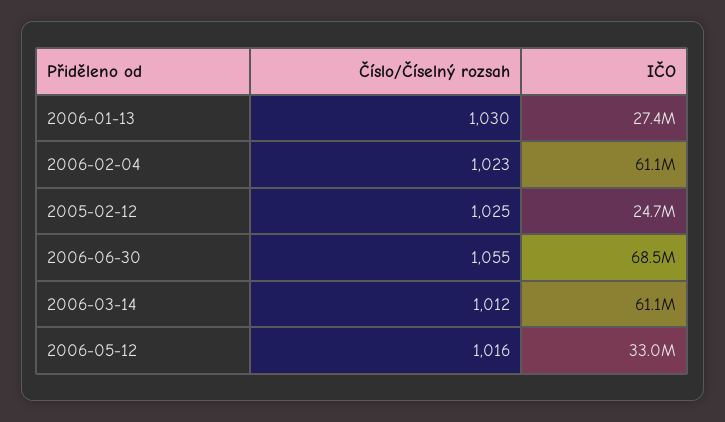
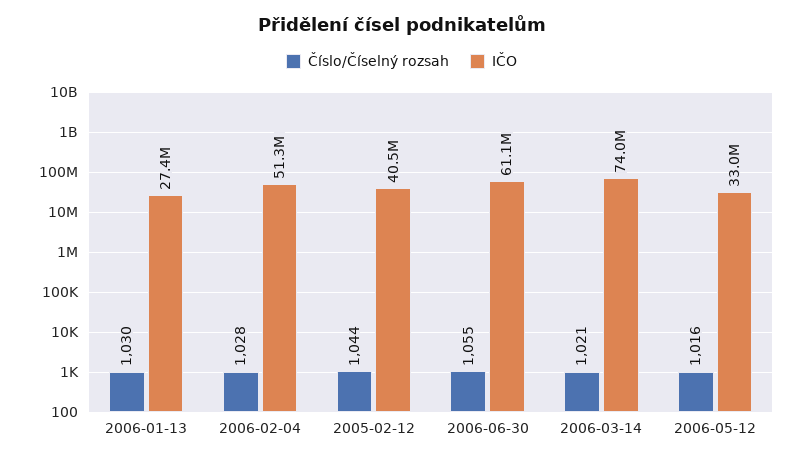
  {
    "Číslo/Číselný rozsah": {
      "2006-01-13": 1030,
-     "2006-02-04": 1023,
+     "2006-02-04": 1028,
-     "2005-02-12": 1025,
+     "2005-02-12": 1044,
      "2006-06-30": 1055,
-     "2006-03-14": 1012,
+     "2006-03-14": 1021,
      "2006-05-12": 1016
    },
    "IČO": {
      "2006-01-13": 27400000,
-     "2006-02-04": 61100000,
+     "2006-02-04": 51300000,
-     "2005-02-12": 24700000,
+     "2005-02-12": 40500000,
-     "2006-06-30": 68500000,
+     "2006-06-30": 61100000,
-     "2006-03-14": 61100000,
+     "2006-03-14": 74000000,
      "2006-05-12": 33000000
    }
  }

